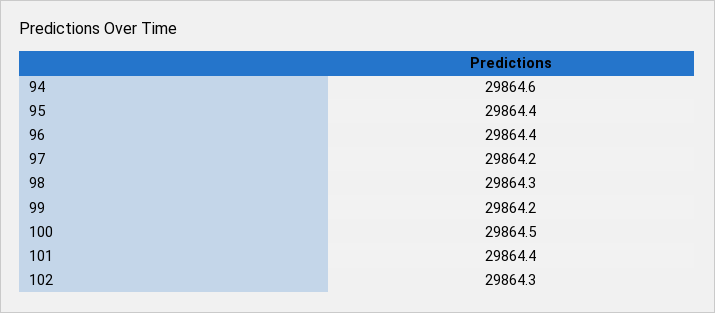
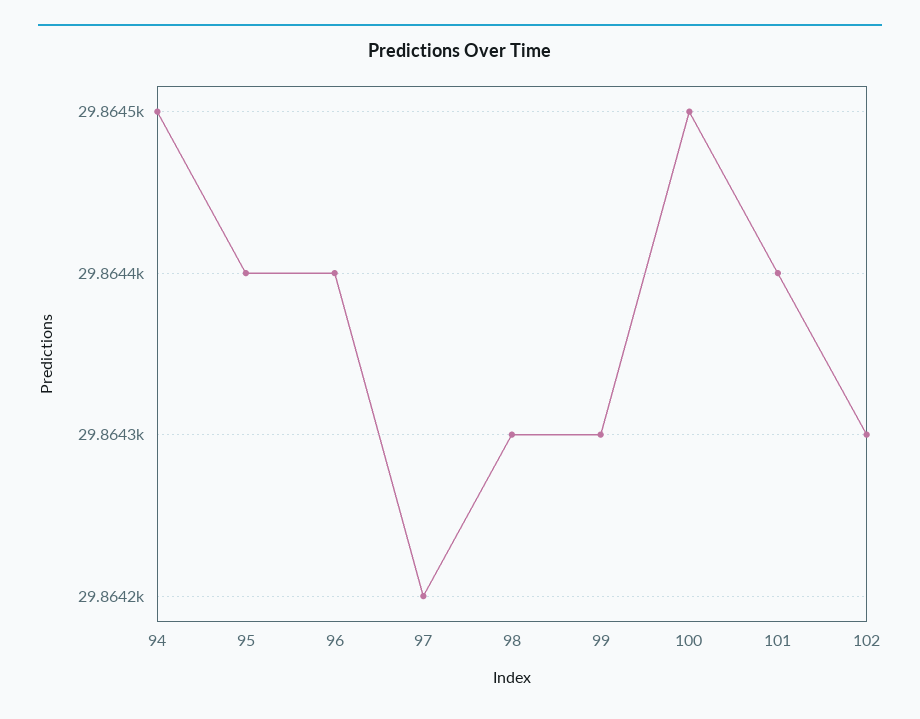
  {
-   "94": 29864.6,
+   "94": 29864.5,
    "95": 29864.4,
    "96": 29864.4,
    "97": 29864.2,
    "98": 29864.3,
-   "99": 29864.2,
+   "99": 29864.3,
    "100": 29864.5,
    "101": 29864.4,
    "102": 29864.3
  }

